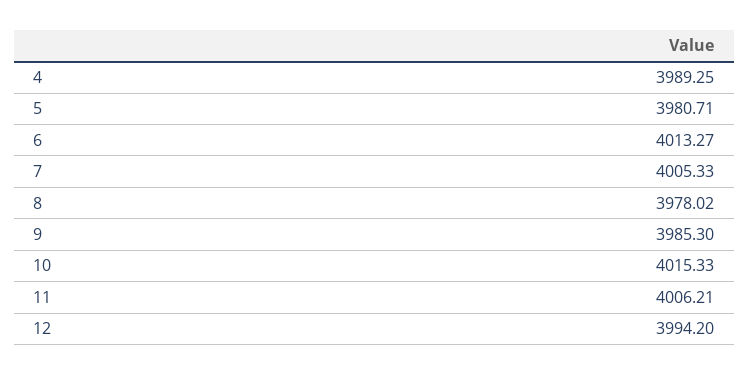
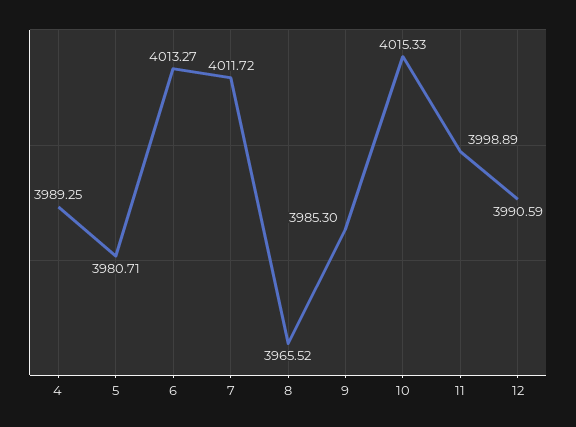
  {
    "4": 3989.25,
    "5": 3980.71,
    "6": 4013.27,
-   "7": 4005.33,
+   "7": 4011.72,
-   "8": 3978.02,
+   "8": 3965.52,
    "9": 3985.3,
    "10": 4015.33,
-   "11": 4006.21,
+   "11": 3998.89,
-   "12": 3994.2
+   "12": 3990.59
  }

